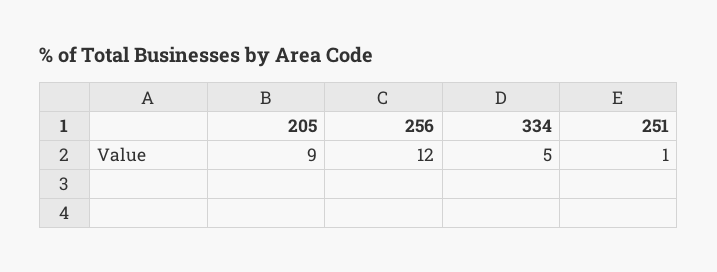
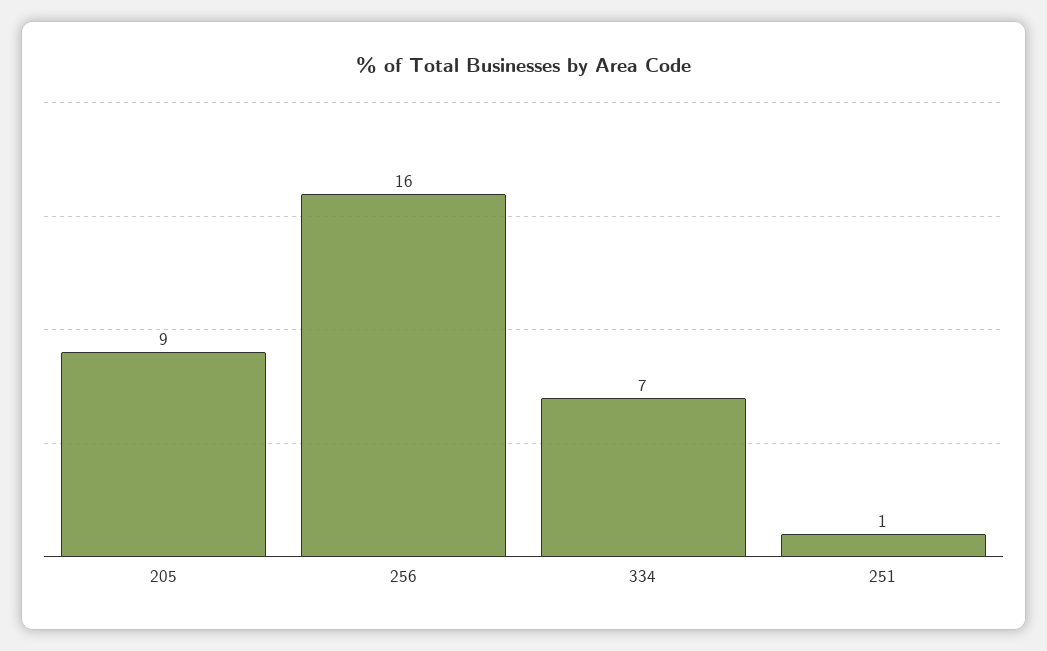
  {
    "205": 9,
-   "256": 12,
+   "256": 16,
-   "334": 5,
+   "334": 7,
    "251": 1
  }

